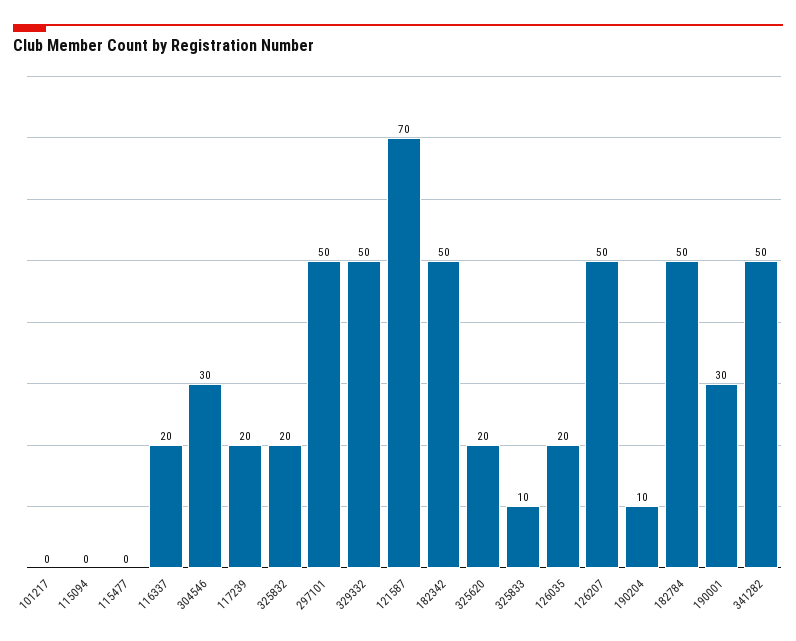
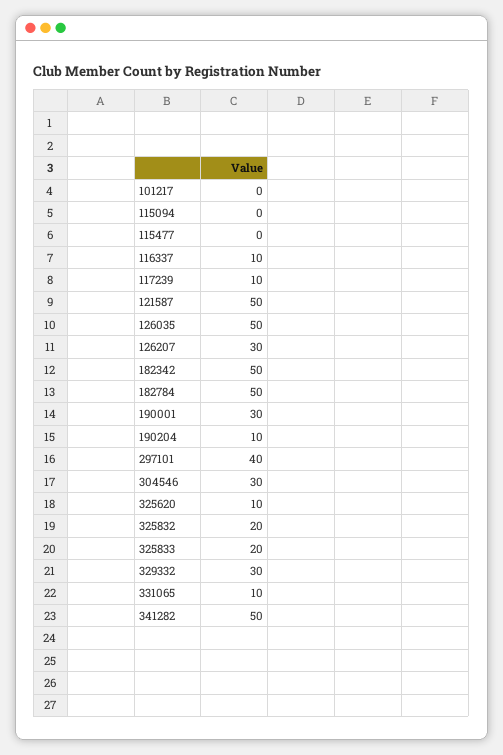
  {
    "101217": 0,
    "115094": 0,
    "115477": 0,
-   "116337": 20,
+   "116337": 10,
    "304546": 30,
-   "117239": 20,
+   "117239": 10,
    "325832": 20,
-   "297101": 50,
+   "297101": 40,
-   "329332": 50,
+   "329332": 30,
-   "121587": 70,
+   "121587": 50,
    "182342": 50,
-   "325620": 20,
+   "325620": 10,
-   "325833": 10,
+   "325833": 20,
-   "126035": 20,
+   "126035": 50,
-   "126207": 50,
+   "126207": 30,
    "190204": 10,
    "182784": 50,
    "190001": 30,
-   "341282": 50
+   "341282": 50,
+   "331065": 10
  }

